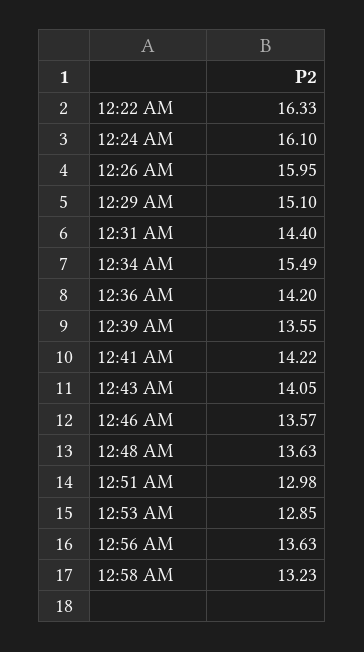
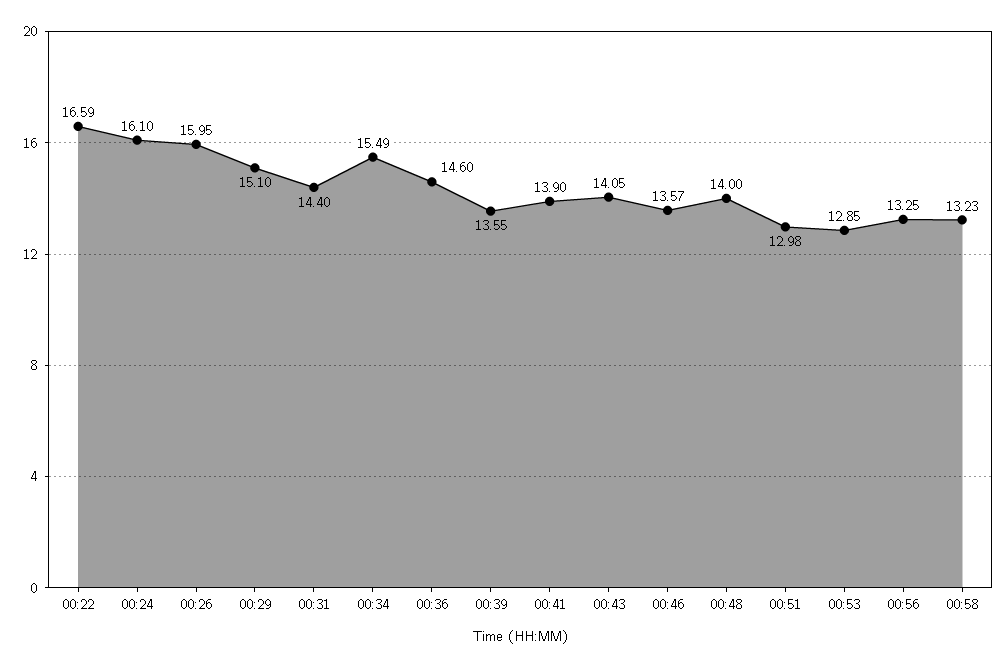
  {
-   "12:22 AM": 16.33,
+   "12:22 AM": 16.59,
    "12:24 AM": 16.1,
    "12:26 AM": 15.95,
    "12:29 AM": 15.1,
    "12:31 AM": 14.4,
    "12:34 AM": 15.49,
-   "12:36 AM": 14.2,
+   "12:36 AM": 14.6,
    "12:39 AM": 13.55,
-   "12:41 AM": 14.22,
+   "12:41 AM": 13.9,
    "12:43 AM": 14.05,
    "12:46 AM": 13.57,
-   "12:48 AM": 13.63,
+   "12:48 AM": 14,
    "12:51 AM": 12.98,
    "12:53 AM": 12.85,
-   "12:56 AM": 13.63,
+   "12:56 AM": 13.25,
    "12:58 AM": 13.23
  }

